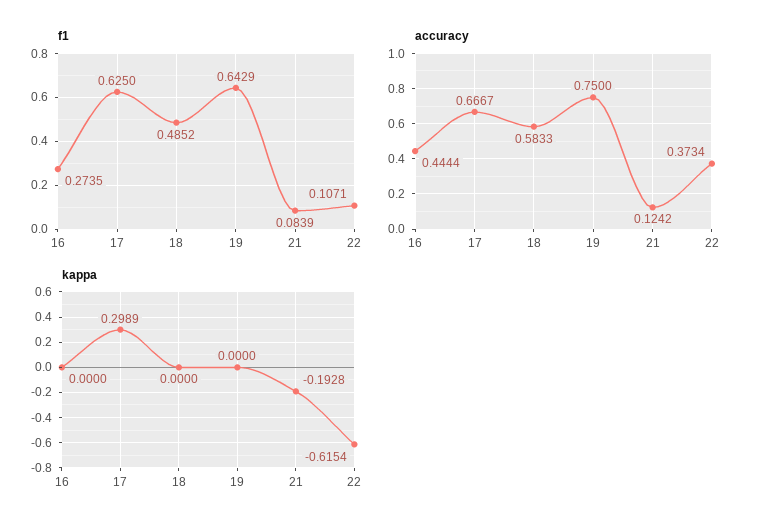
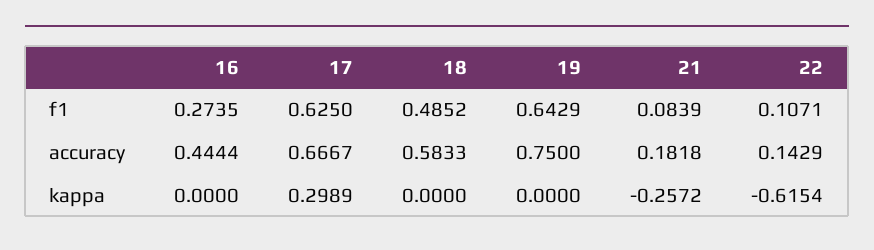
  {
    "f1": {
      "16": 0.2735,
      "17": 0.625,
      "18": 0.4852,
      "19": 0.6429,
      "21": 0.0839,
      "22": 0.1071
    },
    "accuracy": {
      "16": 0.4444,
      "17": 0.6667,
      "18": 0.5833,
      "19": 0.75,
-     "21": 0.1242,
+     "21": 0.1818,
-     "22": 0.3734
+     "22": 0.1429
    },
    "kappa": {
      "16": 0,
      "17": 0.2989,
      "18": 0,
      "19": 0,
-     "21": -0.1928,
+     "21": -0.2572,
      "22": -0.6154
    }
  }

